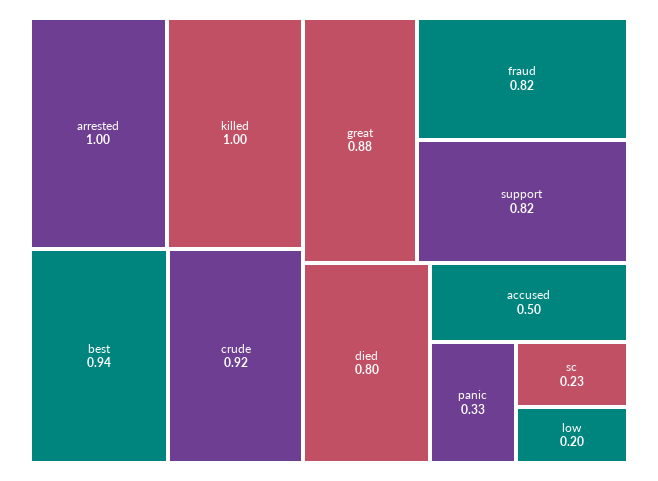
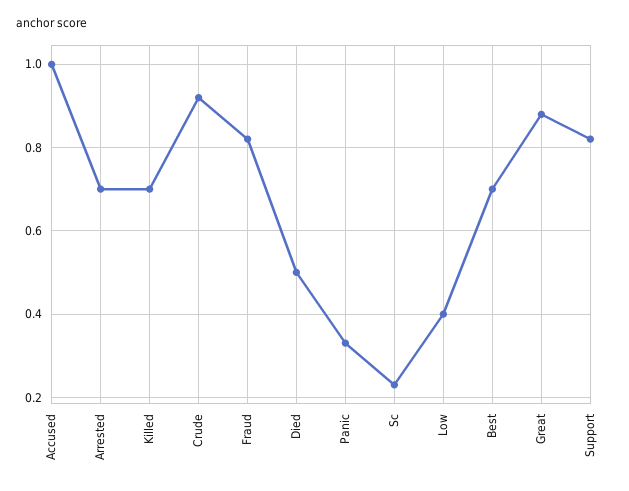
  {
-   "arrested": 1,
+   "arrested": 0.7,
-   "killed": 1,
+   "killed": 0.7,
-   "best": 0.94,
+   "best": 0.7,
    "crude": 0.92,
    "great": 0.88,
    "fraud": 0.82,
    "support": 0.82,
-   "died": 0.8,
+   "died": 0.5,
-   "accused": 0.5,
+   "accused": 1,
    "panic": 0.33,
    "sc": 0.23,
-   "low": 0.2
+   "low": 0.4
  }

